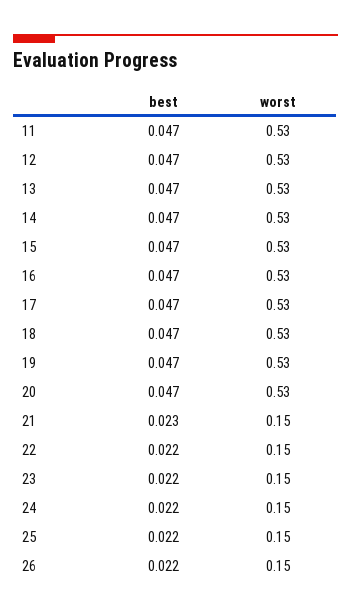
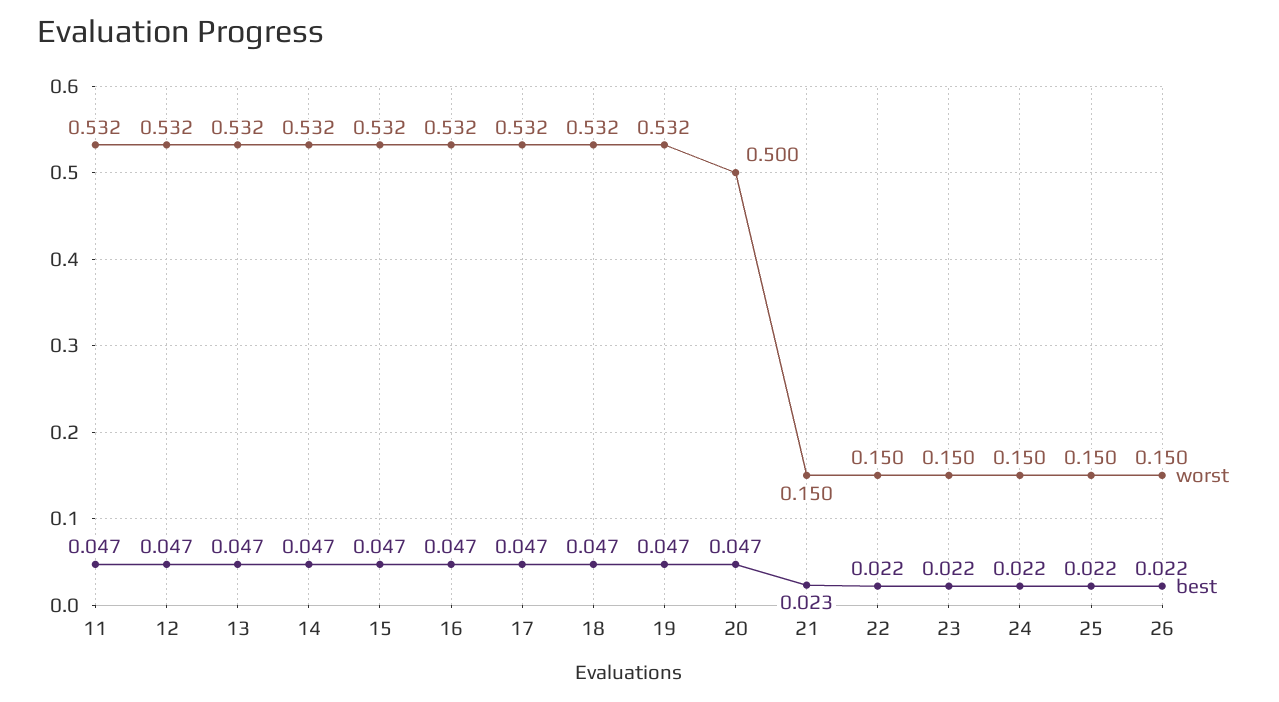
  {
    "best": {
      "11": 0.047,
      "12": 0.047,
      "13": 0.047,
      "14": 0.047,
      "15": 0.047,
      "16": 0.047,
      "17": 0.047,
      "18": 0.047,
      "19": 0.047,
      "20": 0.047,
      "21": 0.023,
      "22": 0.022,
      "23": 0.022,
      "24": 0.022,
      "25": 0.022,
      "26": 0.022
    },
    "worst": {
      "11": 0.532,
      "12": 0.532,
      "13": 0.532,
      "14": 0.532,
      "15": 0.532,
      "16": 0.532,
      "17": 0.532,
      "18": 0.532,
      "19": 0.532,
-     "20": 0.53,
+     "20": 0.5,
      "21": 0.15,
      "22": 0.15,
      "23": 0.15,
      "24": 0.15,
      "25": 0.15,
      "26": 0.15
    }
  }

